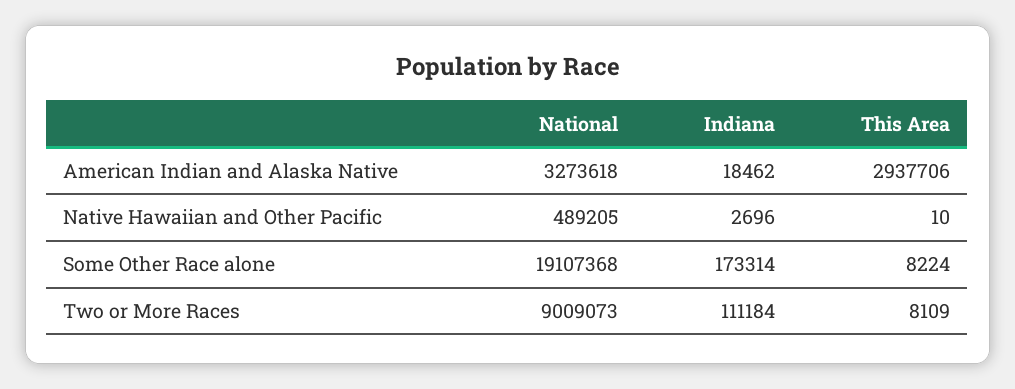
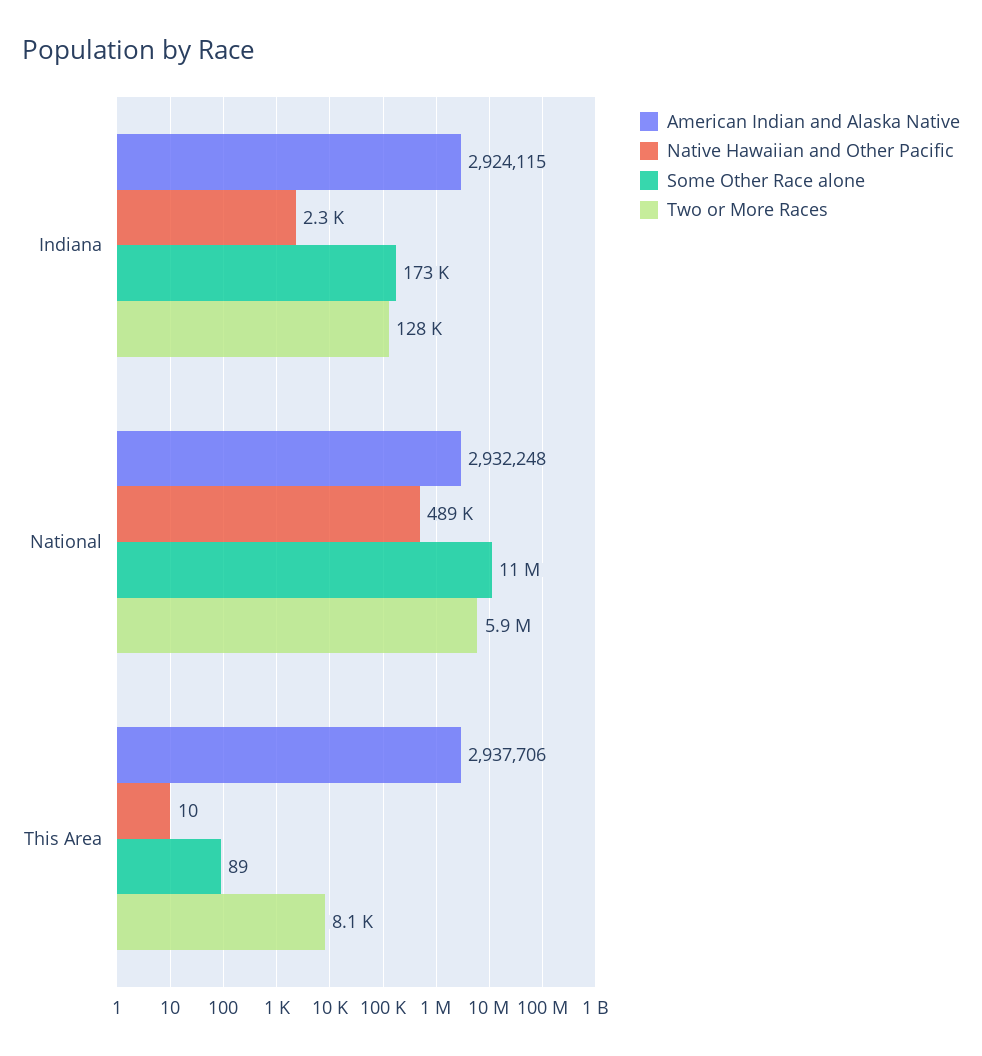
  {
    "American Indian and Alaska Native": {
-     "National": 3273618,
+     "National": 2932248,
-     "Indiana": 18462,
+     "Indiana": 2924115,
      "This Area": 2937706
    },
    "Native Hawaiian and Other Pacific": {
      "National": 489205,
-     "Indiana": 2696,
+     "Indiana": 2300,
      "This Area": 10
    },
    "Some Other Race alone": {
-     "National": 19107368,
+     "National": 11000000,
      "Indiana": 173314,
-     "This Area": 8224
+     "This Area": 89
    },
    "Two or More Races": {
-     "National": 9009073,
+     "National": 5900000,
-     "Indiana": 111184,
+     "Indiana": 128000,
      "This Area": 8109
    }
  }

